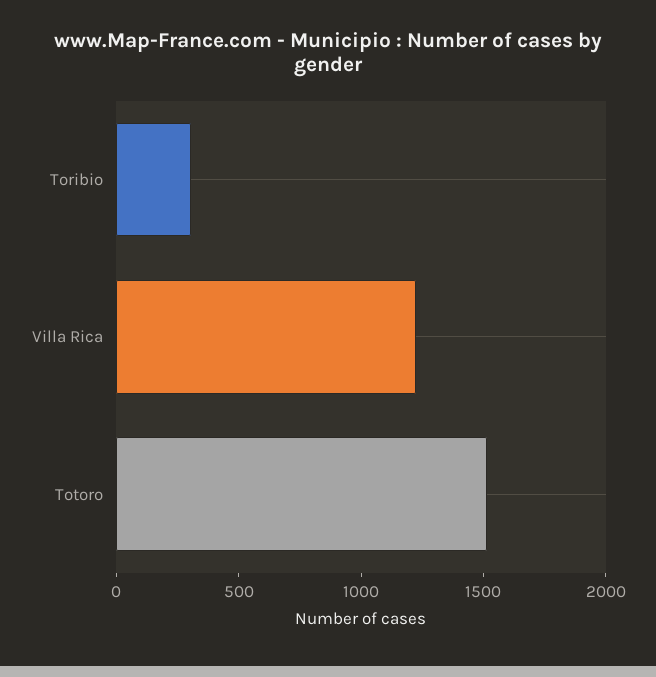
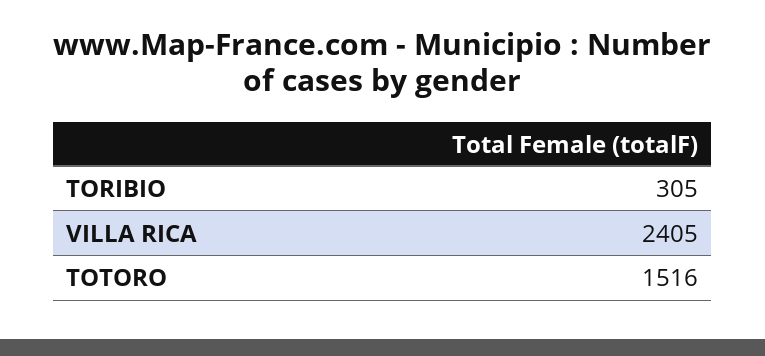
  {
    "Toribio": 305,
-   "Villa Rica": 1200,
+   "Villa Rica": 2405,
    "Totoro": 1516
  }

